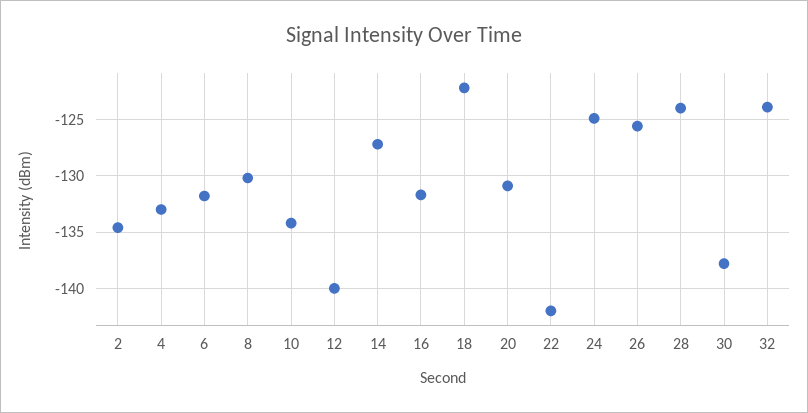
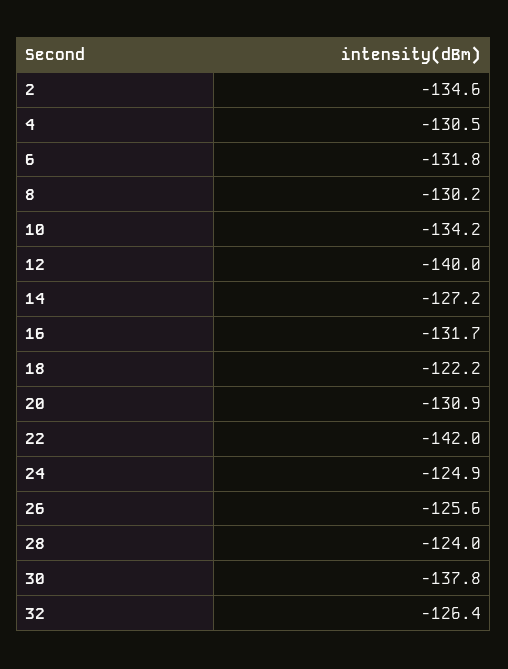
  {
    "2": -134.6,
-   "4": -133,
+   "4": -130.5,
    "6": -131.8,
    "8": -130.2,
    "10": -134.2,
    "12": -140,
    "14": -127.2,
    "16": -131.7,
    "18": -122.2,
    "20": -130.9,
    "22": -142,
    "24": -124.9,
    "26": -125.6,
    "28": -124,
    "30": -137.8,
-   "32": -124
+   "32": -126.4
  }

